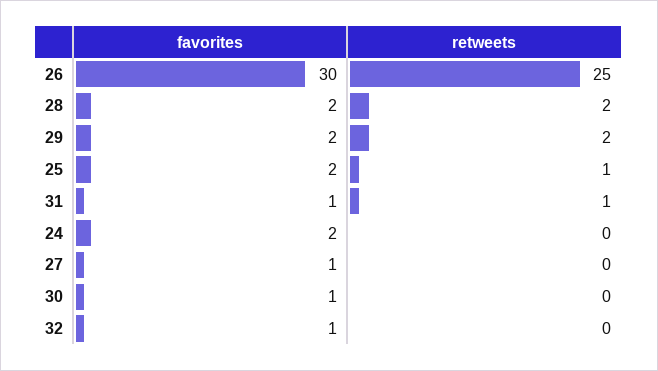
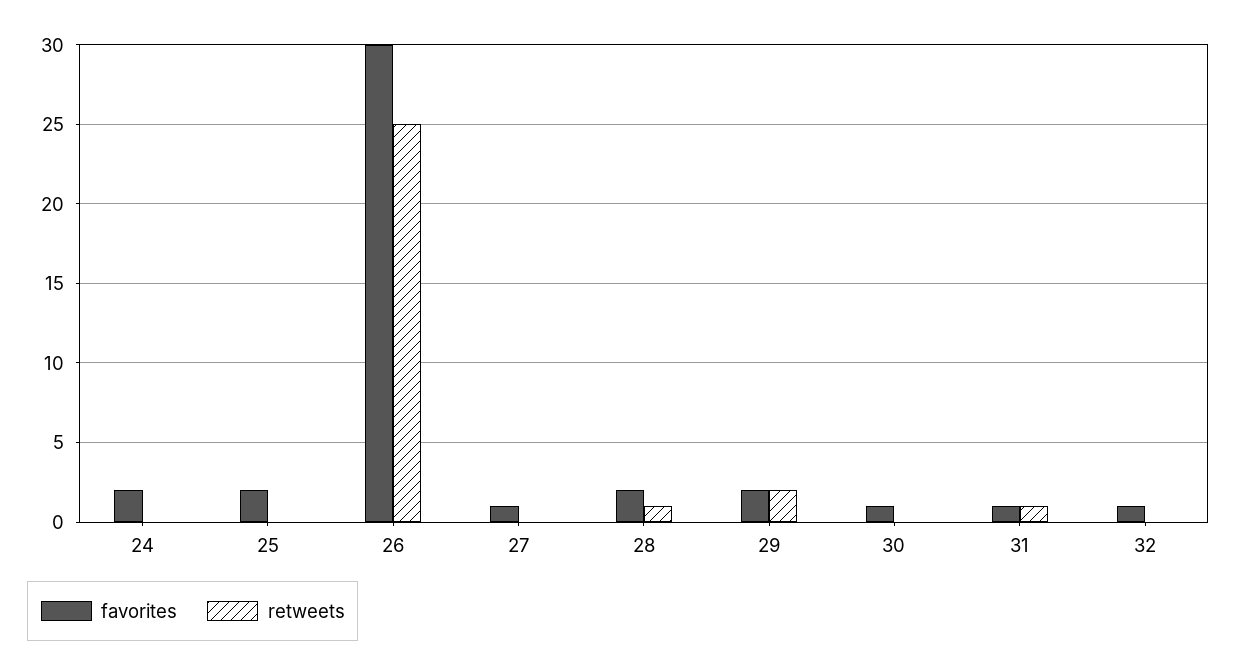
  {
    "favorites": {
      "26": 30,
      "28": 2,
      "29": 2,
      "25": 2,
      "31": 1,
      "24": 2,
      "27": 1,
      "30": 1,
      "32": 1
    },
    "retweets": {
      "26": 25,
-     "28": 2,
+     "28": 1,
      "29": 2,
-     "25": 1,
+     "25": 0,
      "31": 1,
      "24": 0,
      "27": 0,
      "30": 0,
      "32": 0
    }
  }

